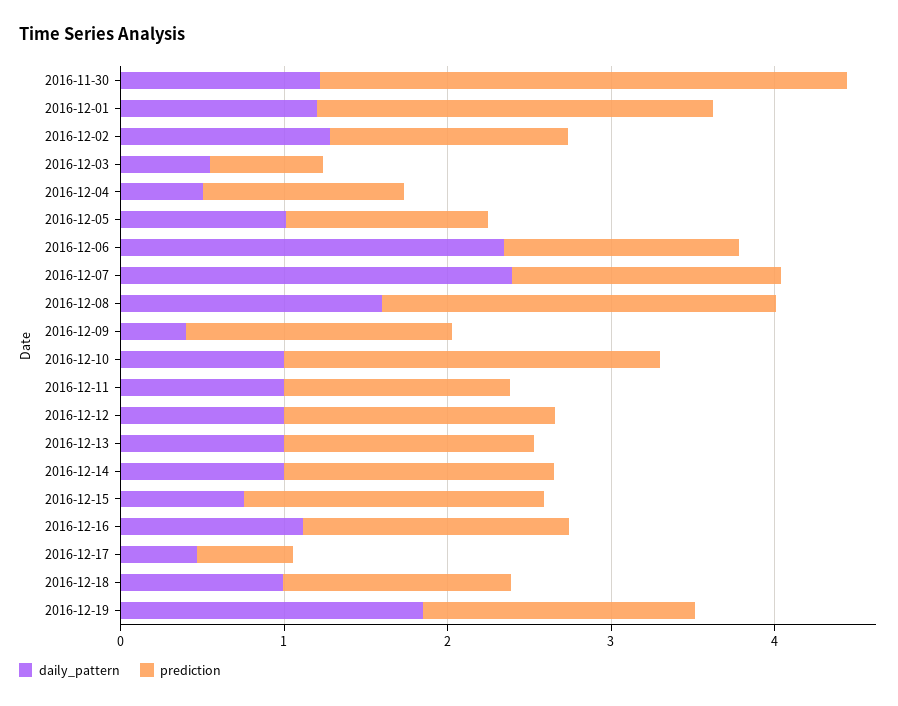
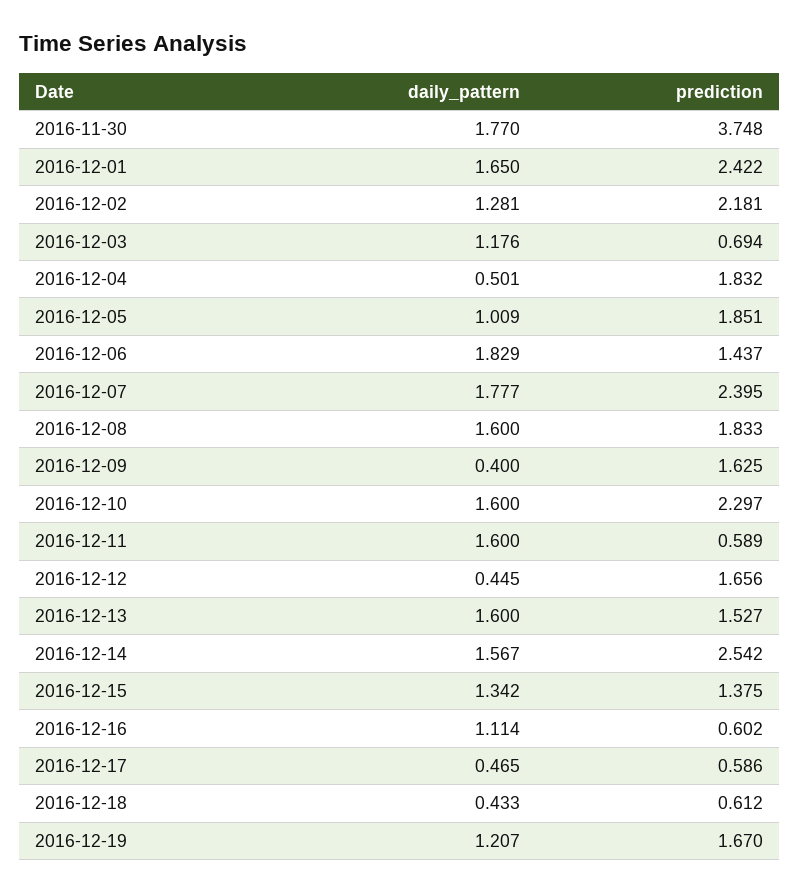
  {
    "daily_pattern": {
-     "2016-11-30": 1.2,
+     "2016-11-30": 1.77,
-     "2016-12-01": 1.2,
+     "2016-12-01": 1.65,
      "2016-12-02": 1.281,
-     "2016-12-03": 0.6,
+     "2016-12-03": 1.176,
      "2016-12-04": 0.501,
      "2016-12-05": 1.009,
-     "2016-12-06": 2.4,
+     "2016-12-06": 1.829,
-     "2016-12-07": 2.4,
+     "2016-12-07": 1.777,
      "2016-12-08": 1.6,
      "2016-12-09": 0.4,
-     "2016-12-10": 1,
+     "2016-12-10": 1.6,
-     "2016-12-11": 1,
+     "2016-12-11": 1.6,
-     "2016-12-12": 1,
+     "2016-12-12": 0.445,
-     "2016-12-13": 1,
+     "2016-12-13": 1.6,
-     "2016-12-14": 1,
+     "2016-12-14": 1.567,
-     "2016-12-15": 0.8,
+     "2016-12-15": 1.342,
      "2016-12-16": 1.114,
      "2016-12-17": 0.465,
-     "2016-12-18": 1,
+     "2016-12-18": 0.433,
-     "2016-12-19": 1.8
+     "2016-12-19": 1.207
    },
    "prediction": {
-     "2016-11-30": 3.2,
+     "2016-11-30": 3.748,
      "2016-12-01": 2.422,
-     "2016-12-02": 1.4,
+     "2016-12-02": 2.181,
      "2016-12-03": 0.694,
-     "2016-12-04": 1.2,
+     "2016-12-04": 1.832,
-     "2016-12-05": 1.2,
+     "2016-12-05": 1.851,
      "2016-12-06": 1.437,
-     "2016-12-07": 1.6,
+     "2016-12-07": 2.395,
-     "2016-12-08": 2.4,
+     "2016-12-08": 1.833,
      "2016-12-09": 1.625,
      "2016-12-10": 2.297,
-     "2016-12-11": 1.4,
+     "2016-12-11": 0.589,
      "2016-12-12": 1.656,
      "2016-12-13": 1.527,
-     "2016-12-14": 1.6,
+     "2016-12-14": 2.542,
-     "2016-12-15": 1.8,
+     "2016-12-15": 1.375,
-     "2016-12-16": 1.6,
+     "2016-12-16": 0.602,
      "2016-12-17": 0.586,
-     "2016-12-18": 1.4,
+     "2016-12-18": 0.612,
      "2016-12-19": 1.67
    }
  }

